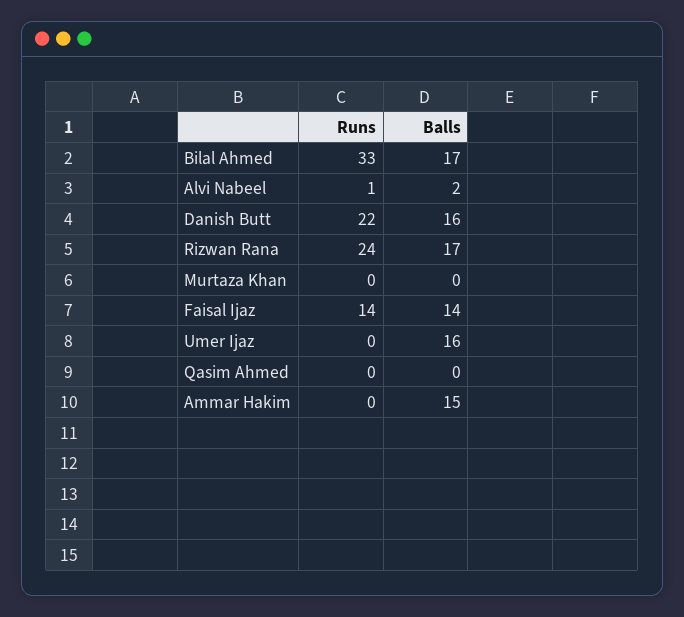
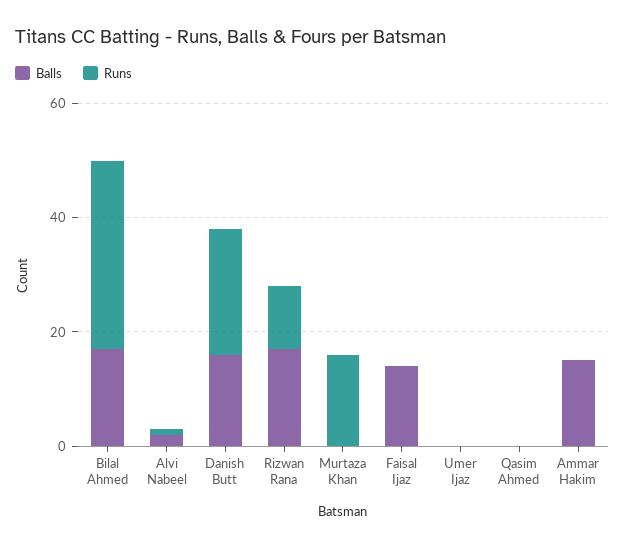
  {
    "Runs": {
      "Bilal Ahmed": 33,
      "Alvi Nabeel": 1,
      "Danish Butt": 22,
-     "Rizwan Rana": 24,
+     "Rizwan Rana": 10,
-     "Murtaza Khan": 0,
+     "Murtaza Khan": 15,
-     "Faisal Ijaz": 14,
+     "Faisal Ijaz": 0,
      "Umer Ijaz": 0,
      "Qasim Ahmed": 0,
      "Ammar Hakim": 0
    },
    "Balls": {
      "Bilal Ahmed": 17,
      "Alvi Nabeel": 2,
      "Danish Butt": 16,
      "Rizwan Rana": 17,
      "Murtaza Khan": 0,
      "Faisal Ijaz": 14,
-     "Umer Ijaz": 16,
+     "Umer Ijaz": 0,
      "Qasim Ahmed": 0,
      "Ammar Hakim": 15
    }
  }

